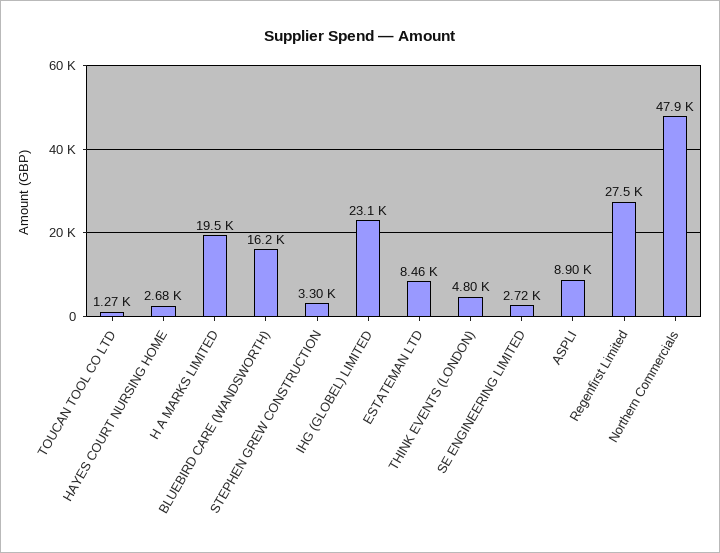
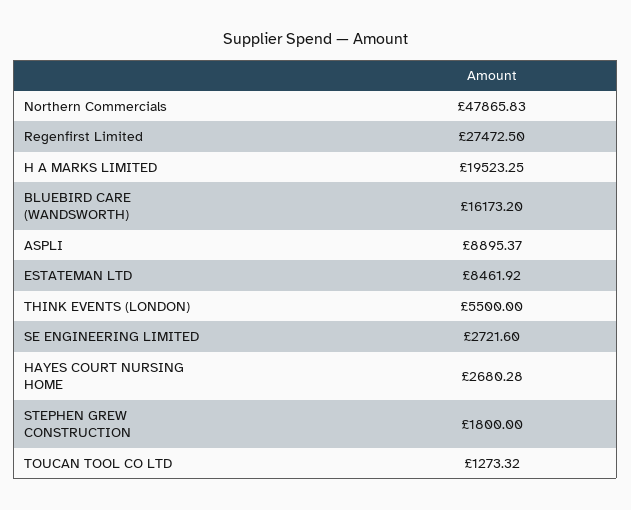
  {
    "TOUCAN TOOL CO LTD": 1273.32,
    "HAYES COURT NURSING HOME": 2680.28,
    "H A MARKS LIMITED": 19523.25,
    "BLUEBIRD CARE (WANDSWORTH)": 16173.2,
-   "STEPHEN GREW CONSTRUCTION": 3300,
+   "STEPHEN GREW CONSTRUCTION": 1800,
-   "IHG (GLOBEL) LIMITED": 23100,
    "ESTATEMAN LTD": 8461.92,
-   "THINK EVENTS (LONDON)": 4800,
+   "THINK EVENTS (LONDON)": 5500,
    "SE ENGINEERING LIMITED": 2721.6,
    "ASPLI": 8895.37,
    "Regenfirst Limited": 27472.5,
    "Northern Commercials": 47865.83
  }

